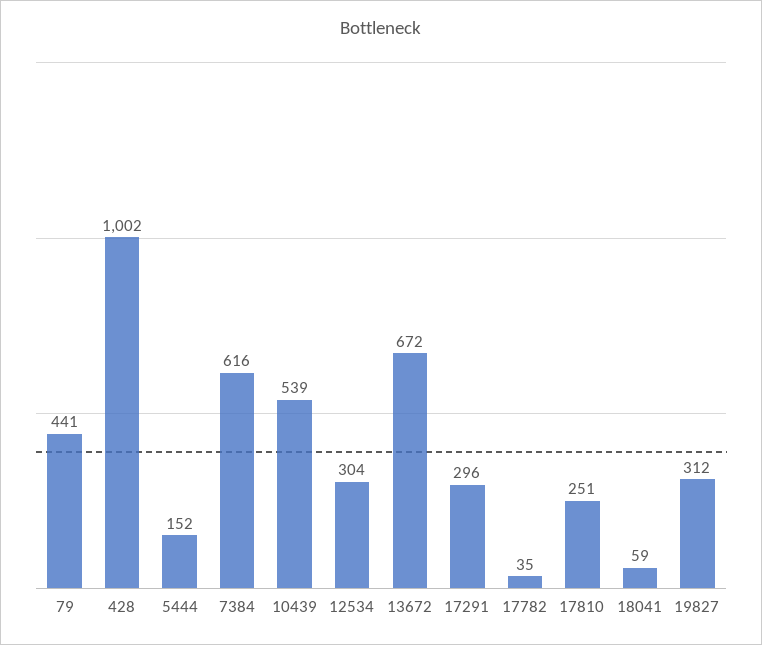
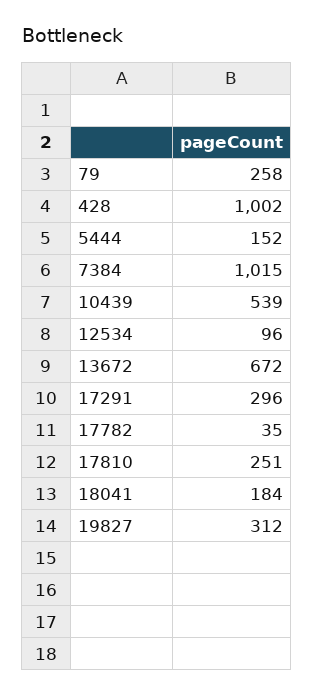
  {
-   "79": 441,
+   "79": 258,
    "428": 1002,
    "5444": 152,
-   "7384": 616,
+   "7384": 1015,
    "10439": 539,
-   "12534": 304,
+   "12534": 96,
    "13672": 672,
    "17291": 296,
    "17782": 35,
    "17810": 251,
-   "18041": 59,
+   "18041": 184,
    "19827": 312
  }

